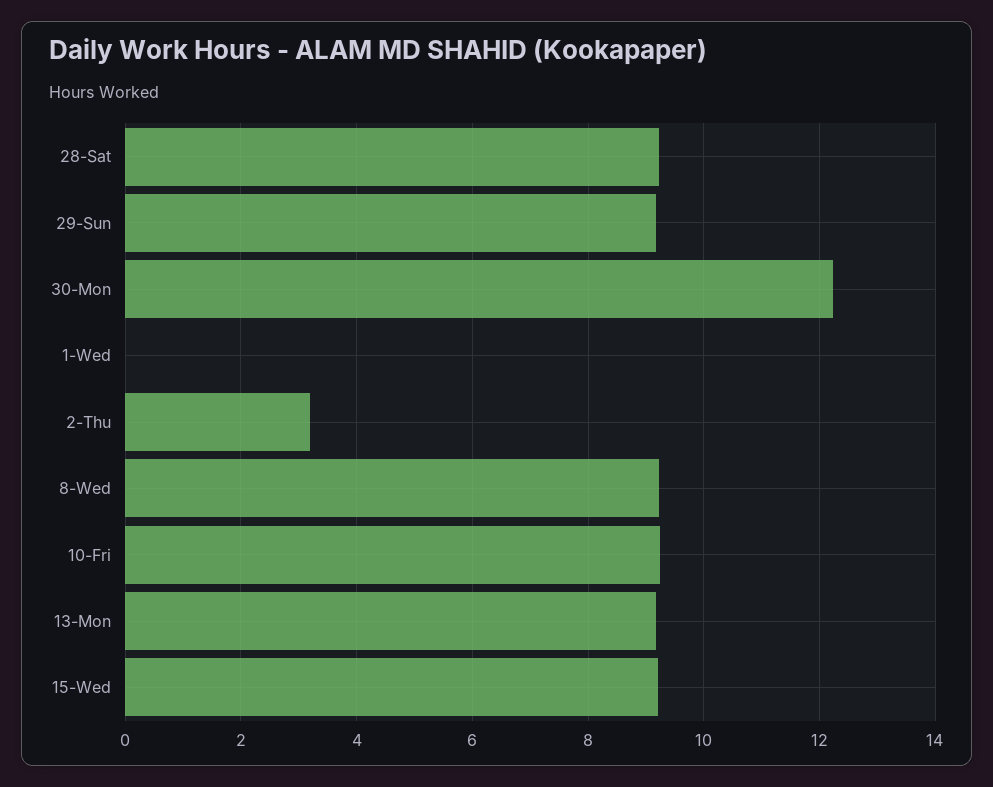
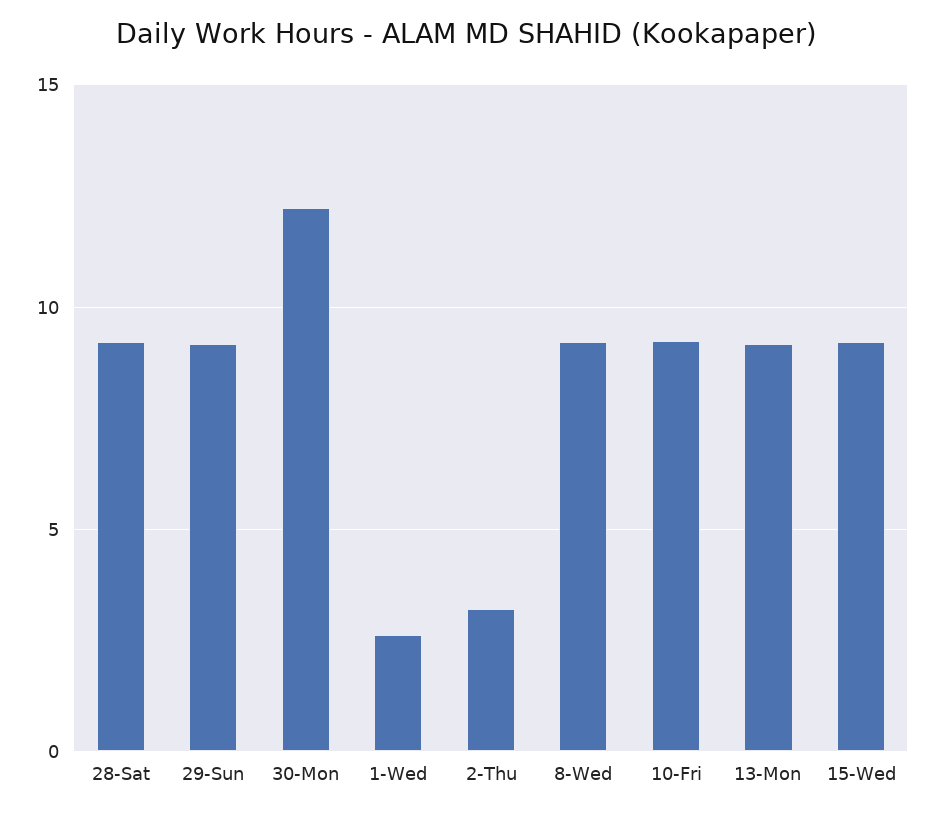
  {
    "28-Sat": 9.2,
    "29-Sun": 9.2,
    "30-Mon": 12.2,
-   "1-Wed": 0,
+   "1-Wed": 2.5,
    "2-Thu": 3.2,
    "8-Wed": 9.2,
    "10-Fri": 9.2,
    "13-Mon": 9.2,
    "15-Wed": 9.2
  }

